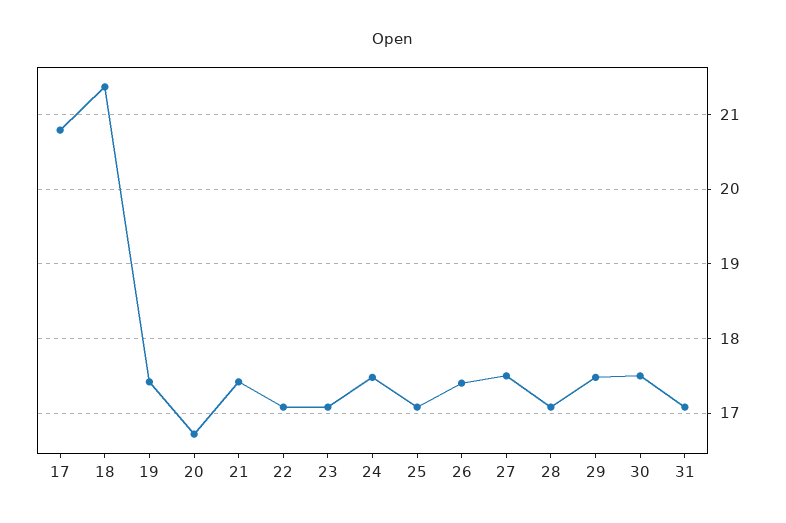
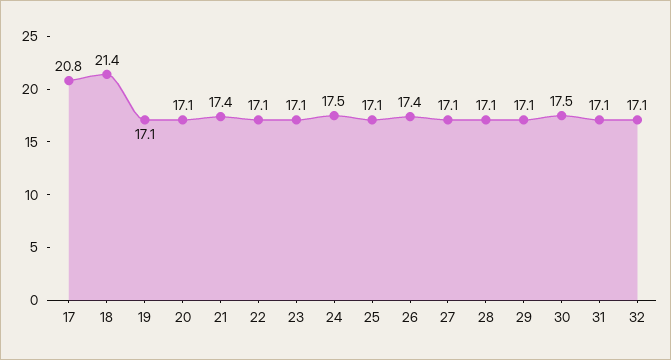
  {
    "17": 20.8,
    "18": 21.4,
-   "19": 17.4,
+   "19": 17.1,
-   "20": 16.7,
+   "20": 17.1,
    "21": 17.4,
    "22": 17.1,
    "23": 17.1,
    "24": 17.5,
    "25": 17.1,
    "26": 17.4,
-   "27": 17.5,
+   "27": 17.1,
    "28": 17.1,
-   "29": 17.5,
+   "29": 17.1,
    "30": 17.5,
-   "31": 17.1
+   "31": 17.1,
+   "32": 17.1
  }

